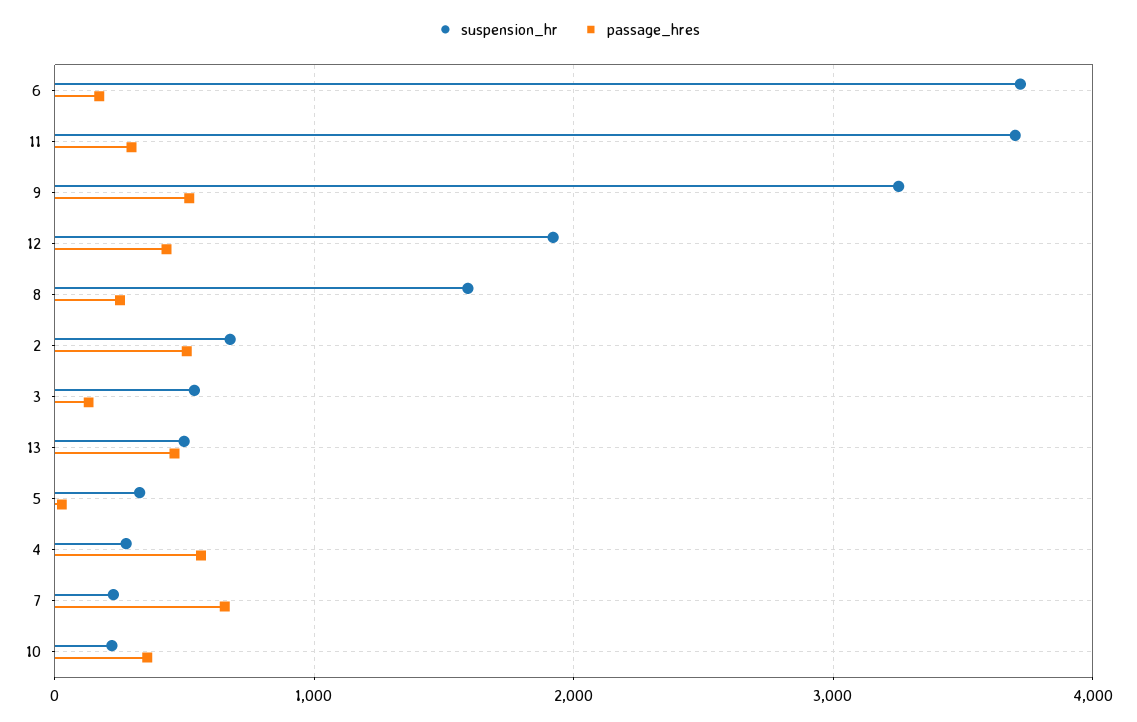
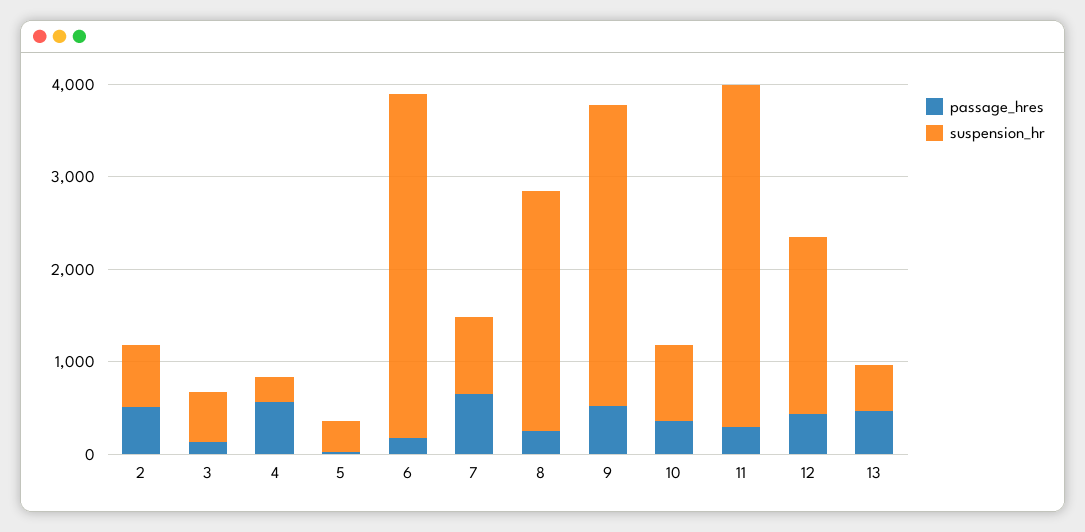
  {
    "suspension_hr": {
      "6": 3700,
      "11": 3700,
      "9": 3300,
      "12": 1900,
-     "8": 1600,
+     "8": 2600,
      "2": 700,
      "3": 500,
      "13": 500,
      "5": 300,
      "4": 300,
-     "7": 200,
+     "7": 800,
-     "10": 200
+     "10": 800
    },
    "passage_hres": {
      "6": 200,
      "11": 300,
      "9": 500,
      "12": 400,
      "8": 300,
      "2": 500,
      "3": 100,
      "13": 500,
      "5": 0,
      "4": 600,
      "7": 700,
      "10": 400
    }
  }

